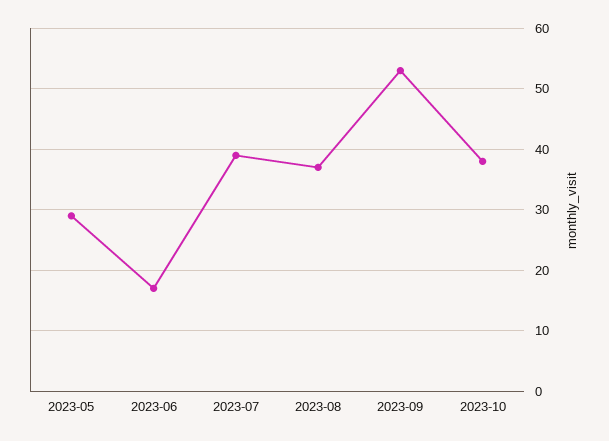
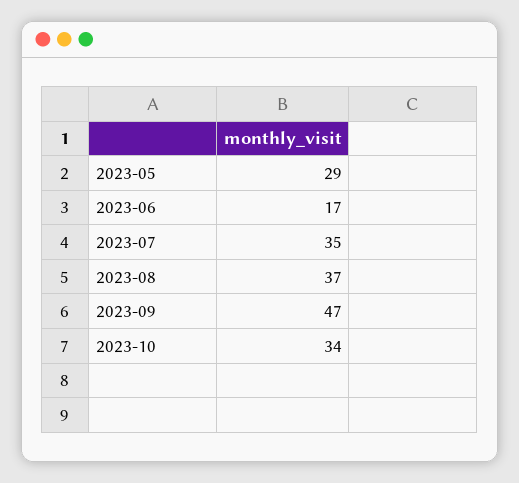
  {
    "2023-05": 29,
    "2023-06": 17,
-   "2023-07": 39,
+   "2023-07": 35,
    "2023-08": 37,
-   "2023-09": 53,
+   "2023-09": 47,
-   "2023-10": 38
+   "2023-10": 34
  }

